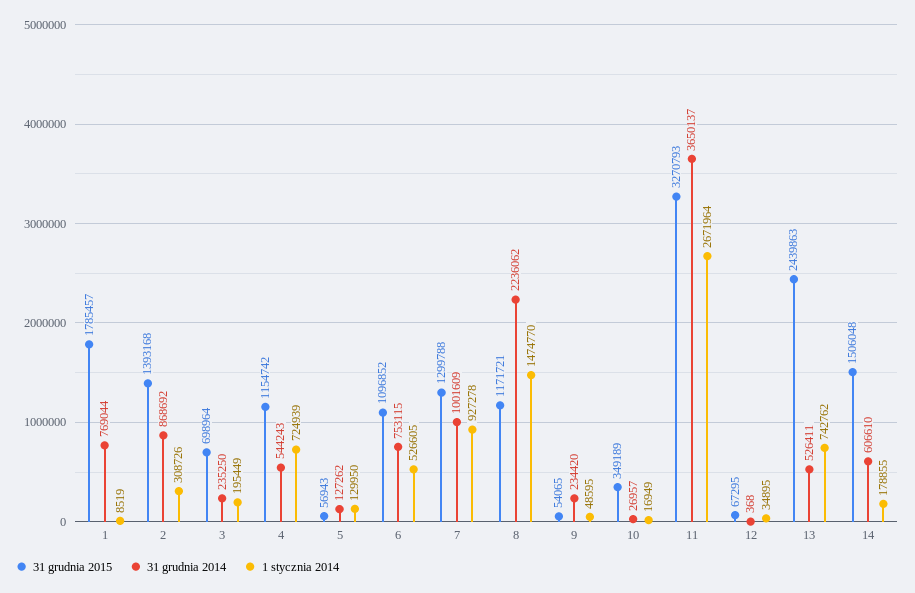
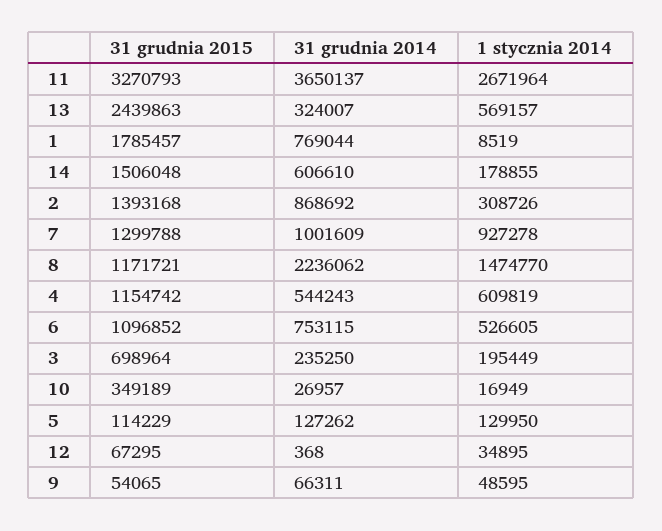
  {
    "31 grudnia 2015": {
      "1": 1785457,
      "2": 1393168,
      "3": 698964,
      "4": 1154742,
-     "5": 56943,
+     "5": 114229,
      "6": 1096852,
      "7": 1299788,
      "8": 1171721,
      "9": 54065,
      "10": 349189,
      "11": 3270793,
      "12": 67295,
      "13": 2439863,
      "14": 1506048
    },
    "31 grudnia 2014": {
      "1": 769044,
      "2": 868692,
      "3": 235250,
      "4": 544243,
      "5": 127262,
      "6": 753115,
      "7": 1001609,
      "8": 2236062,
-     "9": 234420,
+     "9": 66311,
      "10": 26957,
      "11": 3650137,
      "12": 368,
-     "13": 526411,
+     "13": 324007,
      "14": 606610
    },
    "1 stycznia 2014": {
      "1": 8519,
      "2": 308726,
      "3": 195449,
-     "4": 724939,
+     "4": 609819,
      "5": 129950,
      "6": 526605,
      "7": 927278,
      "8": 1474770,
      "9": 48595,
      "10": 16949,
      "11": 2671964,
      "12": 34895,
-     "13": 742762,
+     "13": 569157,
      "14": 178855
    }
  }

